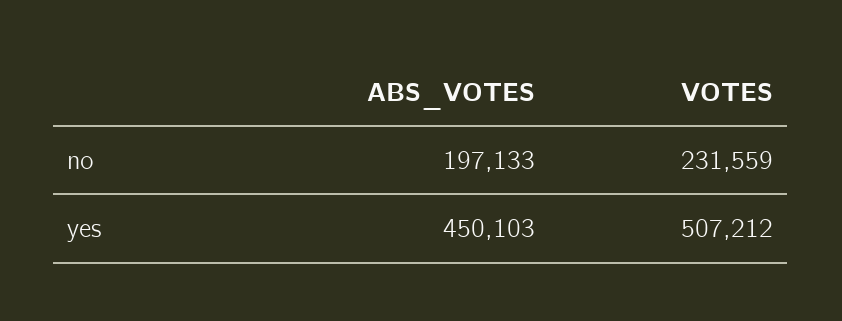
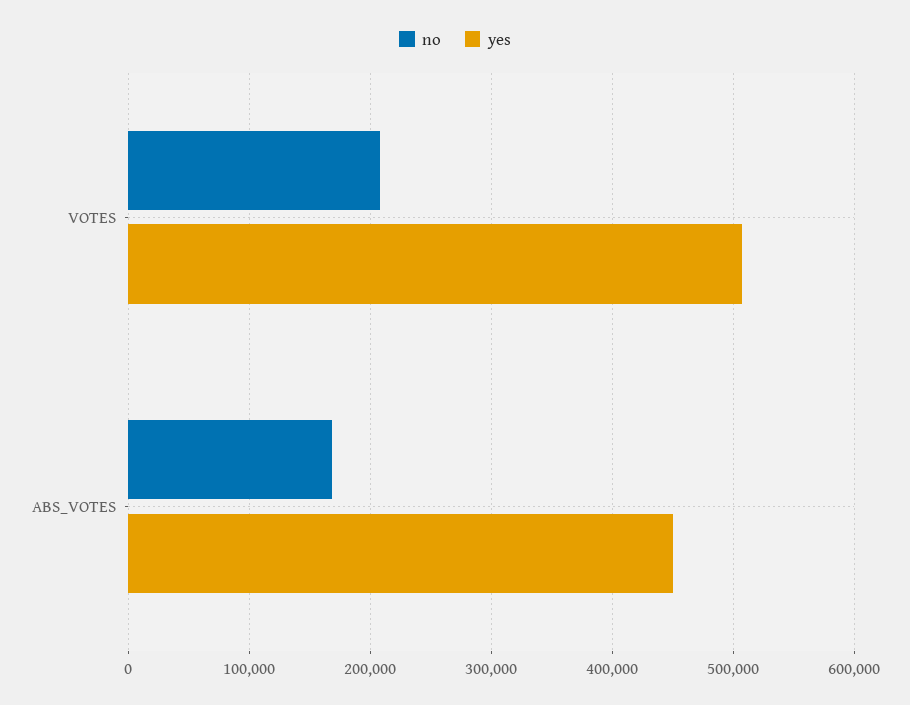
  {
    "no": {
-     "ABS_VOTES": 197133,
+     "ABS_VOTES": 170000,
-     "VOTES": 231559
+     "VOTES": 210000
    },
    "yes": {
      "ABS_VOTES": 450103,
      "VOTES": 507212
    }
  }

